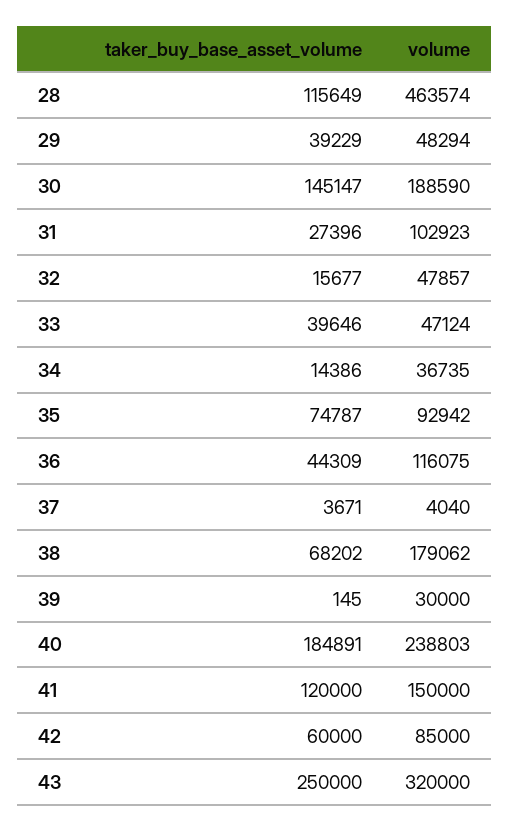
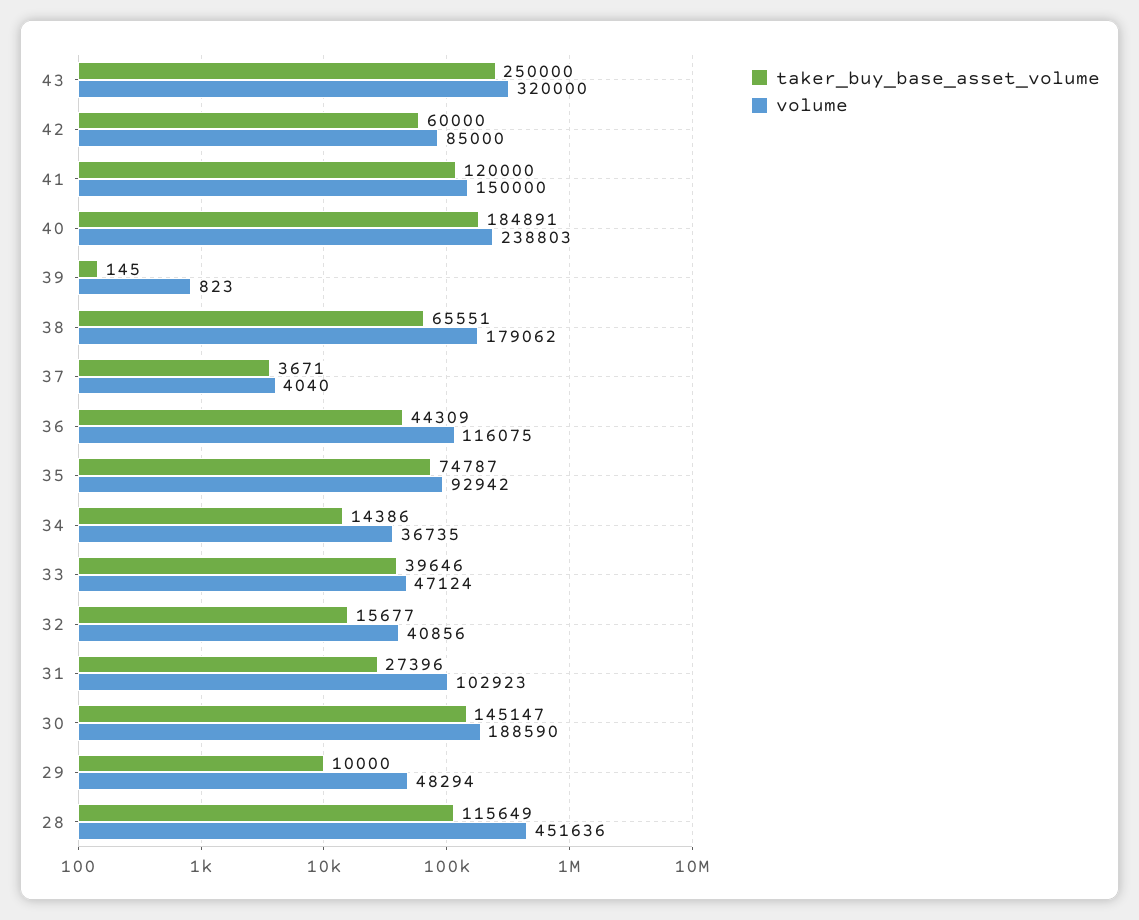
  {
    "taker_buy_base_asset_volume": {
      "28": 115649,
-     "29": 39229,
+     "29": 10000,
      "30": 145147,
      "31": 27396,
      "32": 15677,
      "33": 39646,
      "34": 14386,
      "35": 74787,
      "36": 44309,
      "37": 3671,
-     "38": 68202,
+     "38": 65551,
      "39": 145,
      "40": 184891,
      "41": 120000,
      "42": 60000,
      "43": 250000
    },
    "volume": {
-     "28": 463574,
+     "28": 451636,
      "29": 48294,
      "30": 188590,
      "31": 102923,
-     "32": 47857,
+     "32": 40856,
      "33": 47124,
      "34": 36735,
      "35": 92942,
      "36": 116075,
      "37": 4040,
      "38": 179062,
-     "39": 30000,
+     "39": 823,
      "40": 238803,
      "41": 150000,
      "42": 85000,
      "43": 320000
    }
  }

